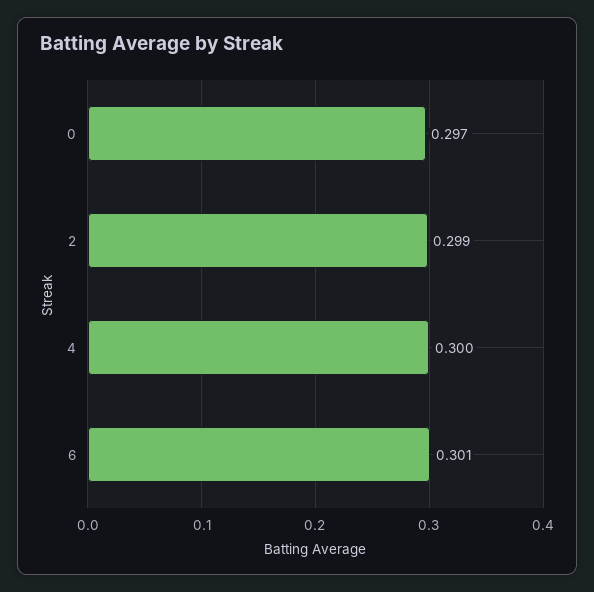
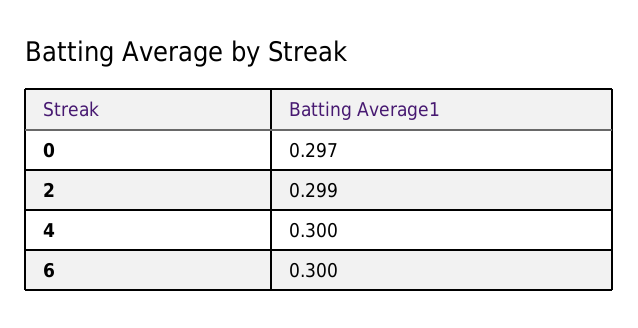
  {
    "0": 0.297,
    "2": 0.299,
    "4": 0.3,
-   "6": 0.301
+   "6": 0.3
  }

